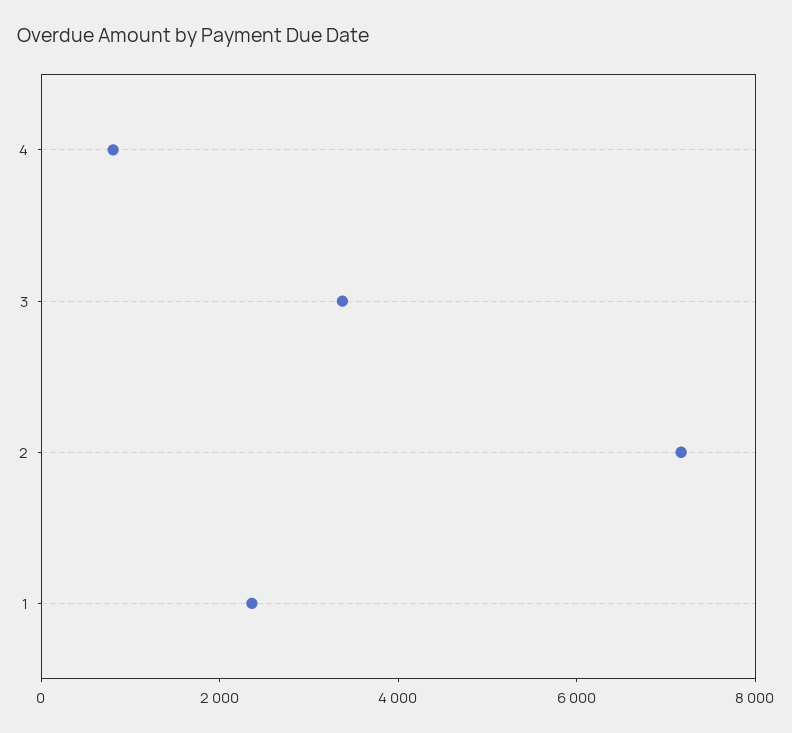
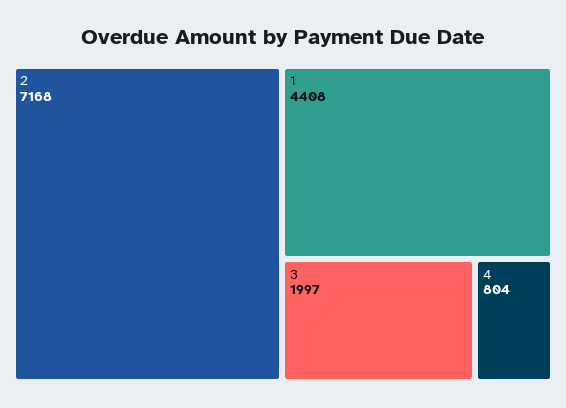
  {
    "4": 804,
-   "3": 3500,
+   "3": 1997,
    "2": 7168,
-   "1": 2500
+   "1": 4408
  }

